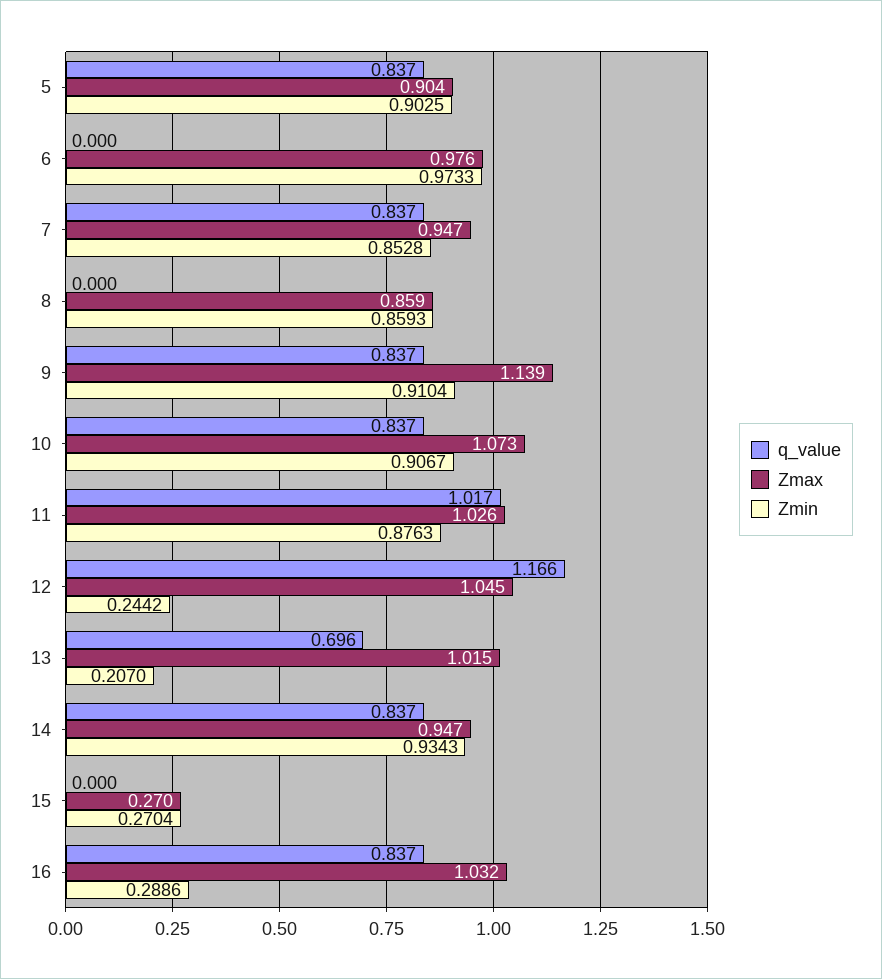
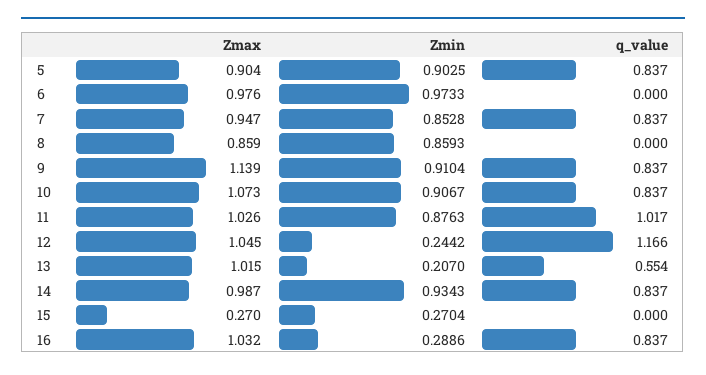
  {
    "q_value": {
      "5": 0.837,
      "6": 0,
      "7": 0.837,
      "8": 0,
      "9": 0.837,
      "10": 0.837,
      "11": 1.017,
      "12": 1.166,
-     "13": 0.696,
+     "13": 0.554,
      "14": 0.837,
      "15": 0,
      "16": 0.837
    },
    "Zmax": {
      "5": 0.904,
      "6": 0.976,
      "7": 0.947,
      "8": 0.859,
      "9": 1.139,
      "10": 1.073,
      "11": 1.026,
      "12": 1.045,
      "13": 1.015,
-     "14": 0.947,
+     "14": 0.987,
      "15": 0.27,
      "16": 1.032
    },
    "Zmin": {
      "5": 0.9025,
      "6": 0.9733,
      "7": 0.8528,
      "8": 0.8593,
      "9": 0.9104,
      "10": 0.9067,
      "11": 0.8763,
      "12": 0.2442,
      "13": 0.207,
      "14": 0.9343,
      "15": 0.2704,
      "16": 0.2886
    }
  }

